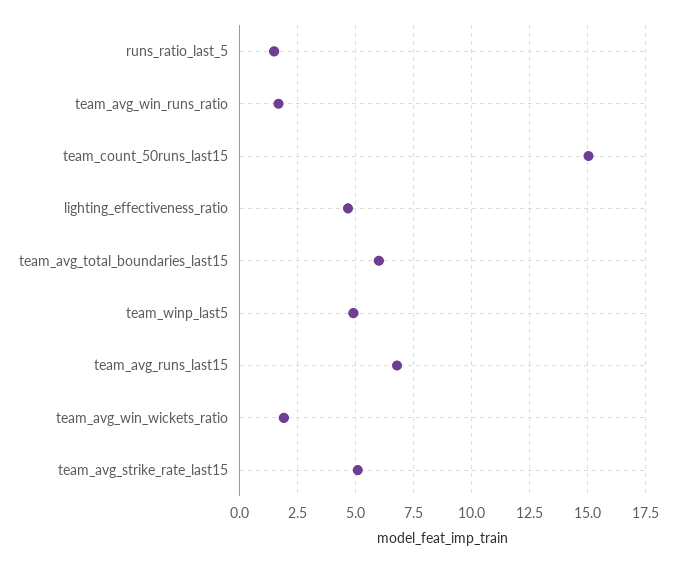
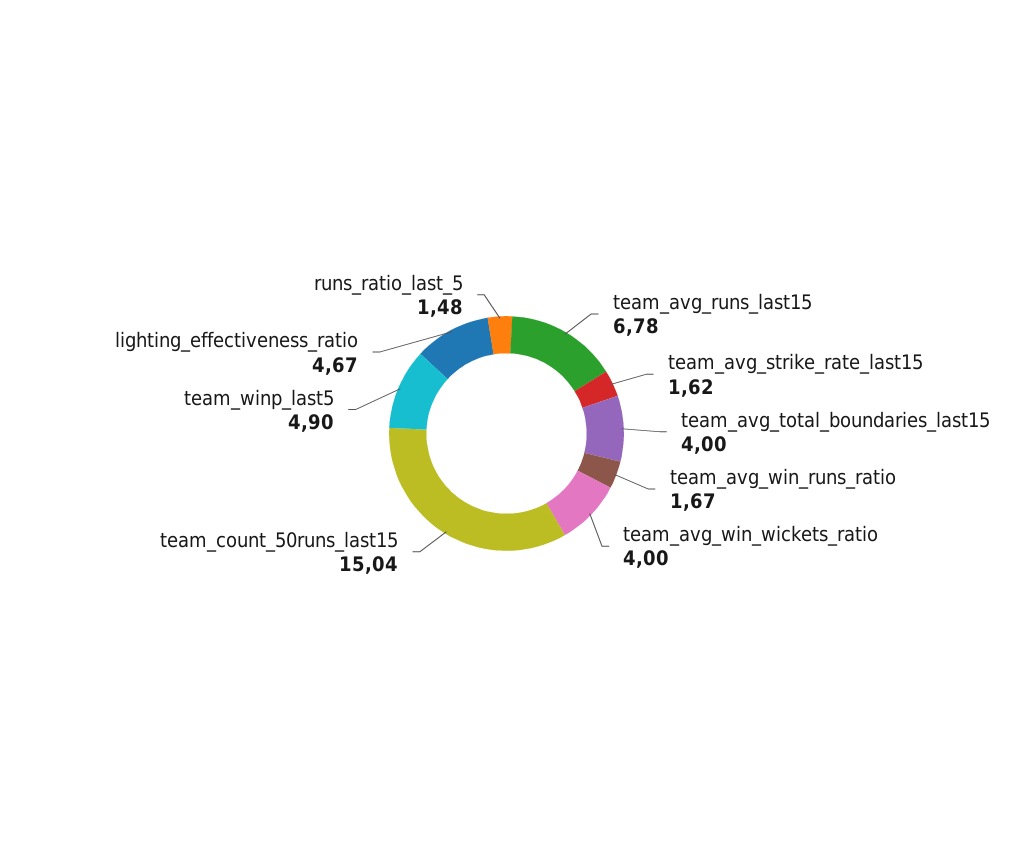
  {
    "runs_ratio_last_5": 1.48,
    "team_avg_win_runs_ratio": 1.67,
    "team_count_50runs_last15": 15.04,
    "lighting_effectiveness_ratio": 4.67,
-   "team_avg_total_boundaries_last15": 6,
+   "team_avg_total_boundaries_last15": 4,
    "team_winp_last5": 4.9,
    "team_avg_runs_last15": 6.78,
-   "team_avg_win_wickets_ratio": 2,
+   "team_avg_win_wickets_ratio": 4,
-   "team_avg_strike_rate_last15": 5
+   "team_avg_strike_rate_last15": 1.62
  }

